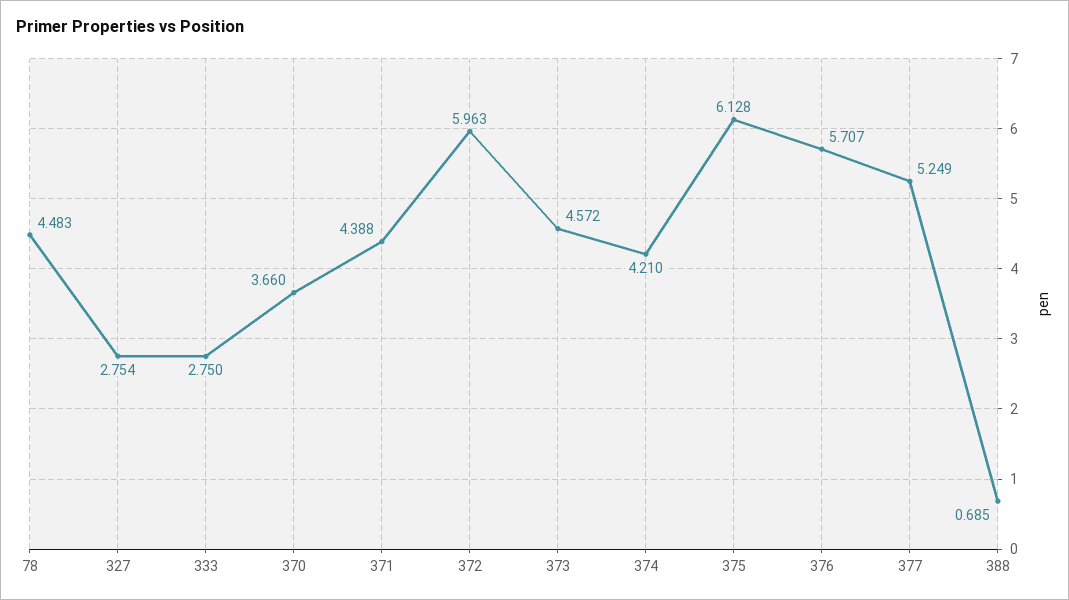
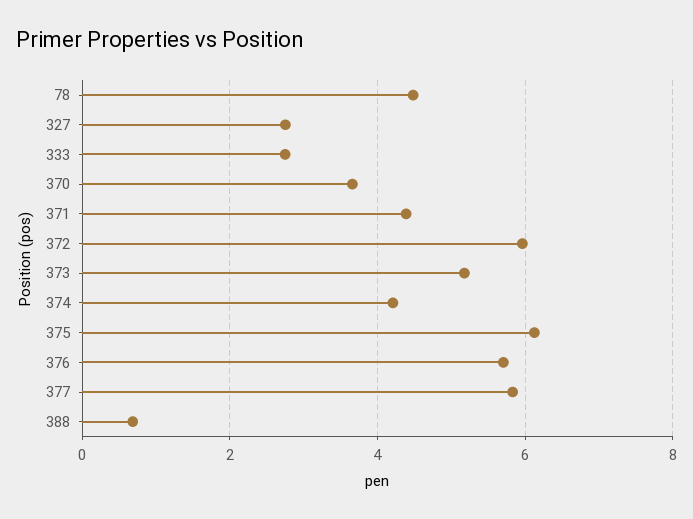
  {
    "78": 4.483,
    "327": 2.754,
    "333": 2.75,
    "370": 3.66,
    "371": 4.388,
    "372": 5.963,
-   "373": 4.572,
+   "373": 5.2,
    "374": 4.21,
    "375": 6.128,
    "376": 5.707,
-   "377": 5.249,
+   "377": 5.8,
    "388": 0.685
  }

